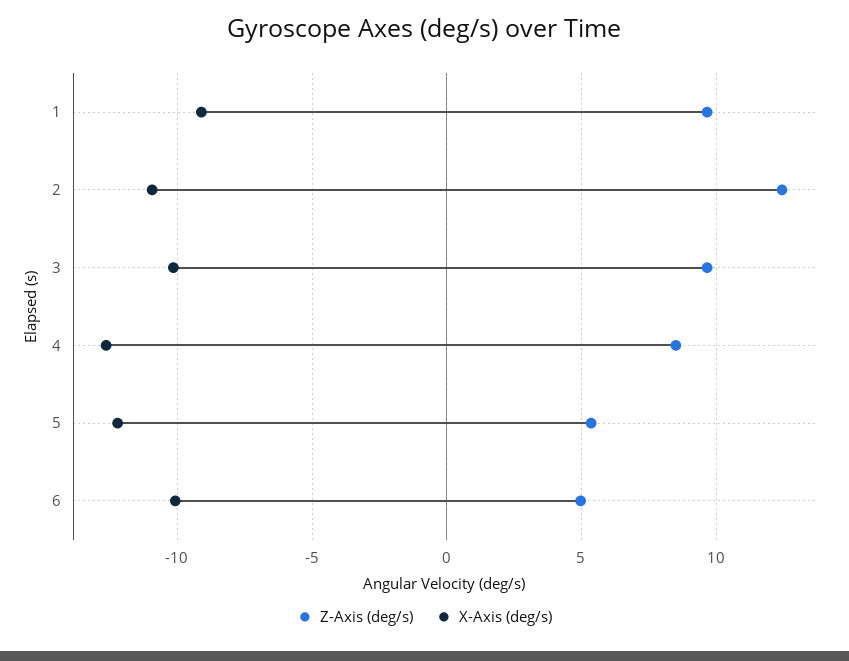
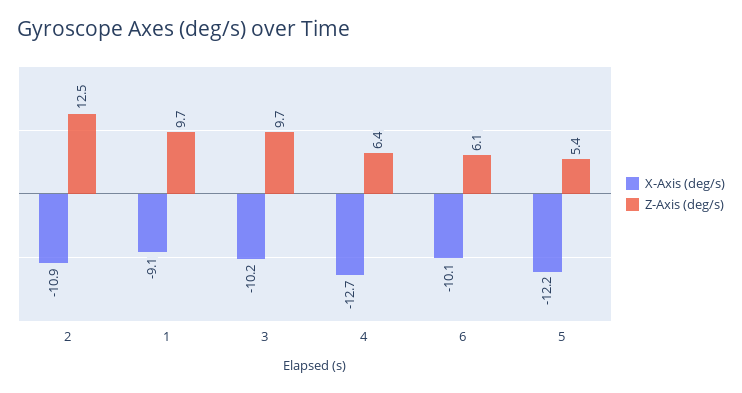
  {
    "Z-Axis (deg/s)": {
      "1": 9.7,
      "2": 12.5,
      "3": 9.7,
-     "4": 8.5,
+     "4": 6.4,
      "5": 5.4,
-     "6": 5
+     "6": 6.1
    },
    "X-Axis (deg/s)": {
      "1": -9.1,
      "2": -10.9,
      "3": -10.2,
      "4": -12.7,
      "5": -12.2,
      "6": -10.1
    }
  }

